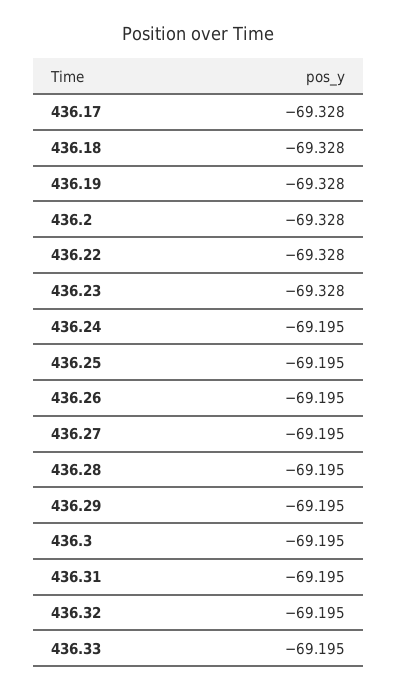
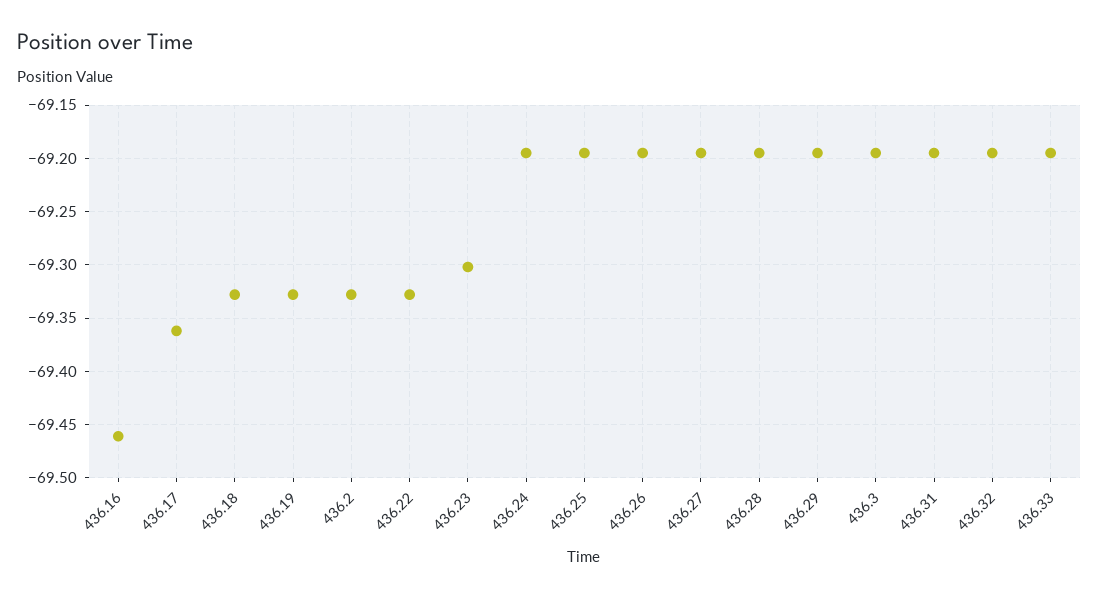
  {
-   "436.17": -69.328,
+   "436.17": -69.36,
    "436.18": -69.328,
    "436.19": -69.328,
    "436.2": -69.328,
    "436.22": -69.328,
-   "436.23": -69.328,
+   "436.23": -69.3,
    "436.24": -69.195,
    "436.25": -69.195,
    "436.26": -69.195,
    "436.27": -69.195,
    "436.28": -69.195,
    "436.29": -69.195,
    "436.3": -69.195,
    "436.31": -69.195,
    "436.32": -69.195,
-   "436.33": -69.195
+   "436.33": -69.195,
+   "436.16": -69.46
  }

